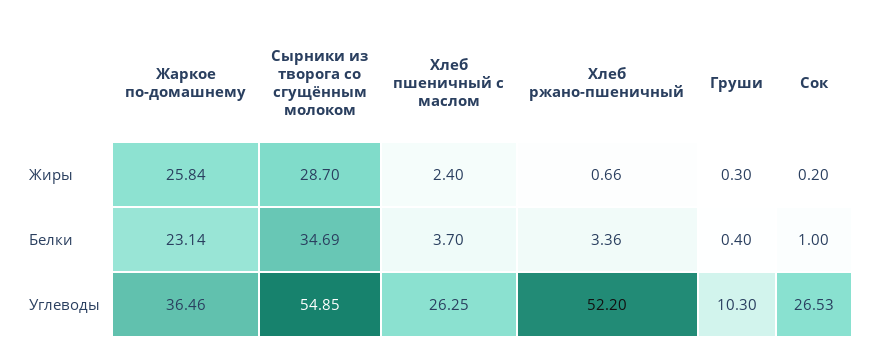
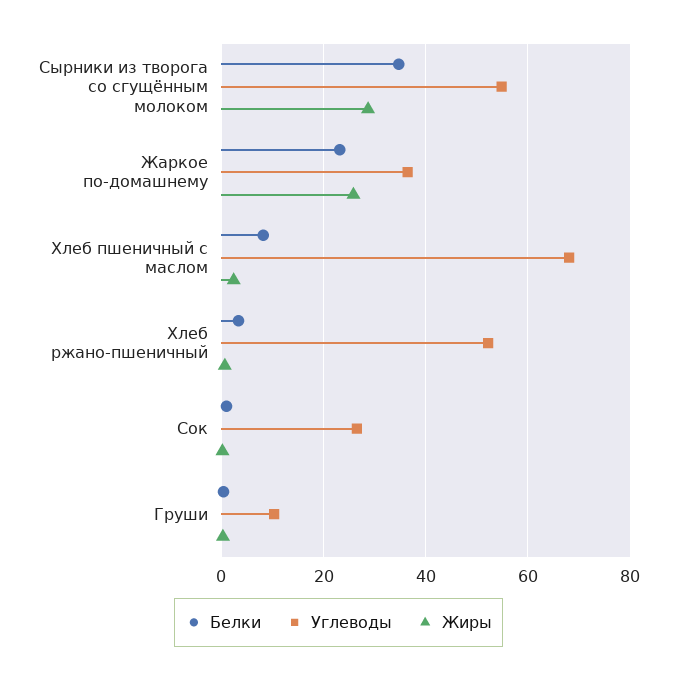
  {
    "Жиры": {
      "Жаркое по-домашнему": 25.84,
      "Сырники из творога со сгущённым молоком": 28.7,
      "Хлеб пшеничный с маслом": 2.4,
      "Хлеб ржано-пшеничный": 0.66,
      "Груши": 0.3,
      "Сок": 0.2
    },
    "Белки": {
      "Жаркое по-домашнему": 23.14,
      "Сырники из творога со сгущённым молоком": 34.69,
-     "Хлеб пшеничный с маслом": 3.7,
+     "Хлеб пшеничный с маслом": 8,
      "Хлеб ржано-пшеничный": 3.36,
      "Груши": 0.4,
      "Сок": 1
    },
    "Углеводы": {
      "Жаркое по-домашнему": 36.46,
      "Сырники из творога со сгущённым молоком": 54.85,
-     "Хлеб пшеничный с маслом": 26.25,
+     "Хлеб пшеничный с маслом": 68,
      "Хлеб ржано-пшеничный": 52.2,
      "Груши": 10.3,
      "Сок": 26.53
    }
  }

